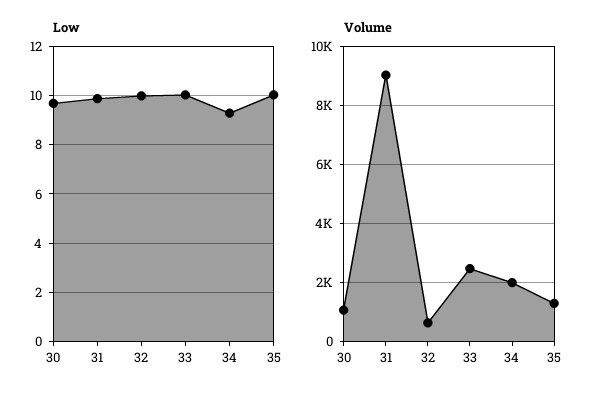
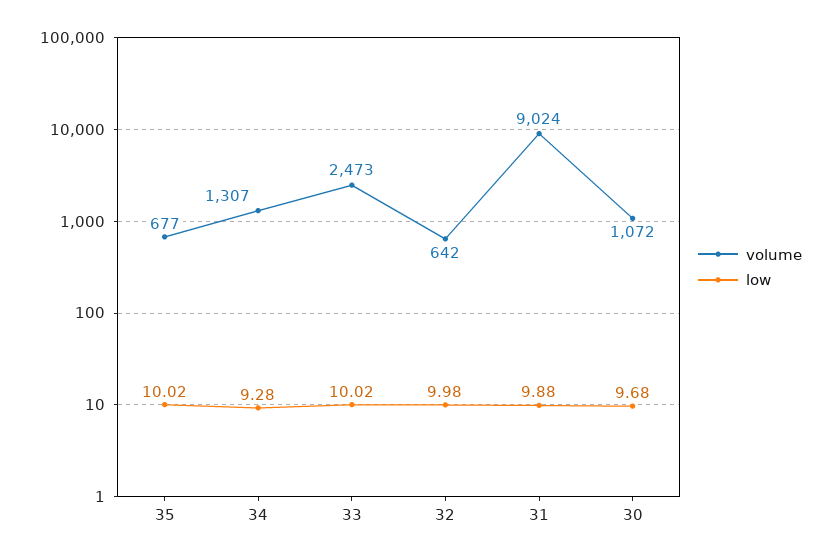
  {
    "Low": {
      "30": 9.68,
      "31": 9.88,
      "32": 9.98,
      "33": 10.02,
      "34": 9.28,
      "35": 10.02
    },
    "Volume": {
      "30": 1072,
      "31": 9024,
      "32": 642,
      "33": 2473,
-     "34": 2000,
+     "34": 1307,
-     "35": 1250
+     "35": 677
    }
  }

